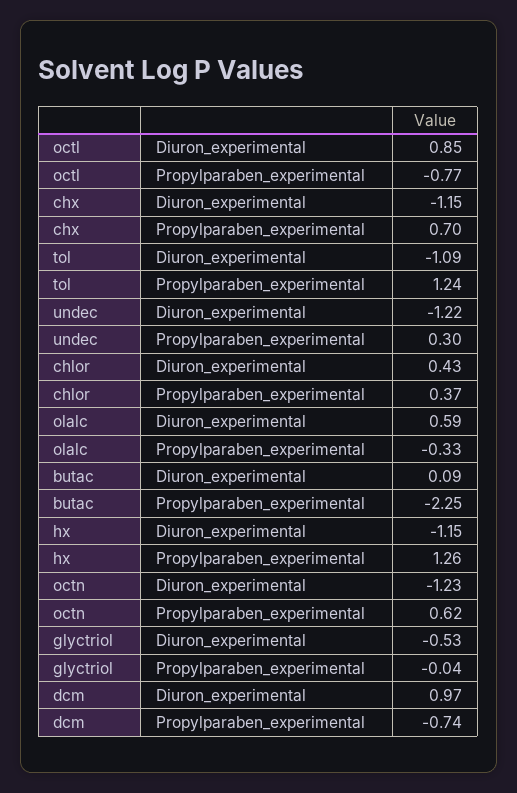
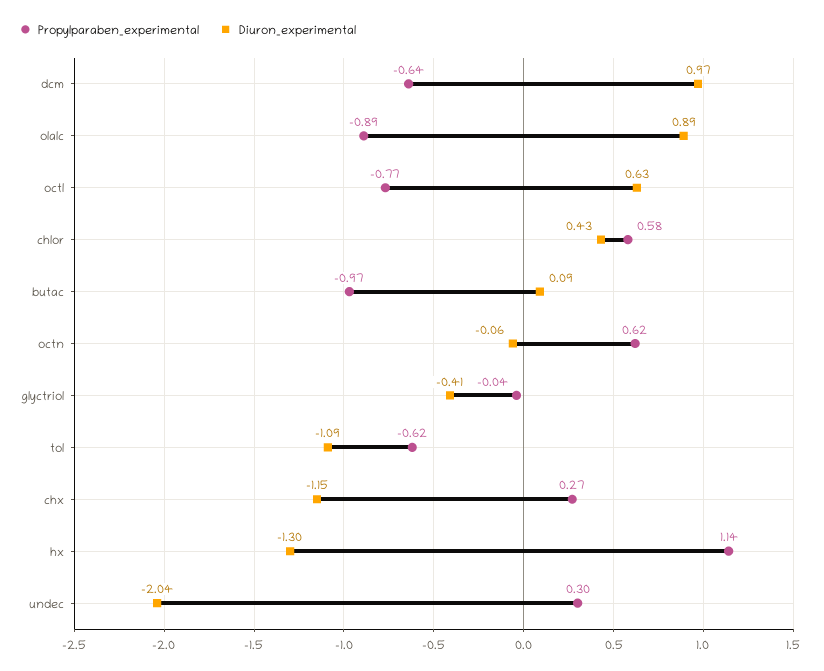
  {
    "Diuron_experimental": {
-     "octl": 0.85,
+     "octl": 0.63,
      "chx": -1.15,
      "tol": -1.09,
-     "undec": -1.22,
+     "undec": -2.04,
      "chlor": 0.43,
-     "olalc": 0.59,
+     "olalc": 0.89,
      "butac": 0.09,
-     "hx": -1.15,
+     "hx": -1.3,
-     "octn": -1.23,
+     "octn": -0.06,
-     "glyctriol": -0.53,
+     "glyctriol": -0.41,
      "dcm": 0.97
    },
    "Propylparaben_experimental": {
      "octl": -0.77,
-     "chx": 0.7,
+     "chx": 0.27,
-     "tol": 1.24,
+     "tol": -0.62,
      "undec": 0.3,
-     "chlor": 0.37,
+     "chlor": 0.58,
-     "olalc": -0.33,
+     "olalc": -0.89,
-     "butac": -2.25,
+     "butac": -0.97,
-     "hx": 1.26,
+     "hx": 1.14,
      "octn": 0.62,
      "glyctriol": -0.04,
-     "dcm": -0.74
+     "dcm": -0.64
    }
  }

